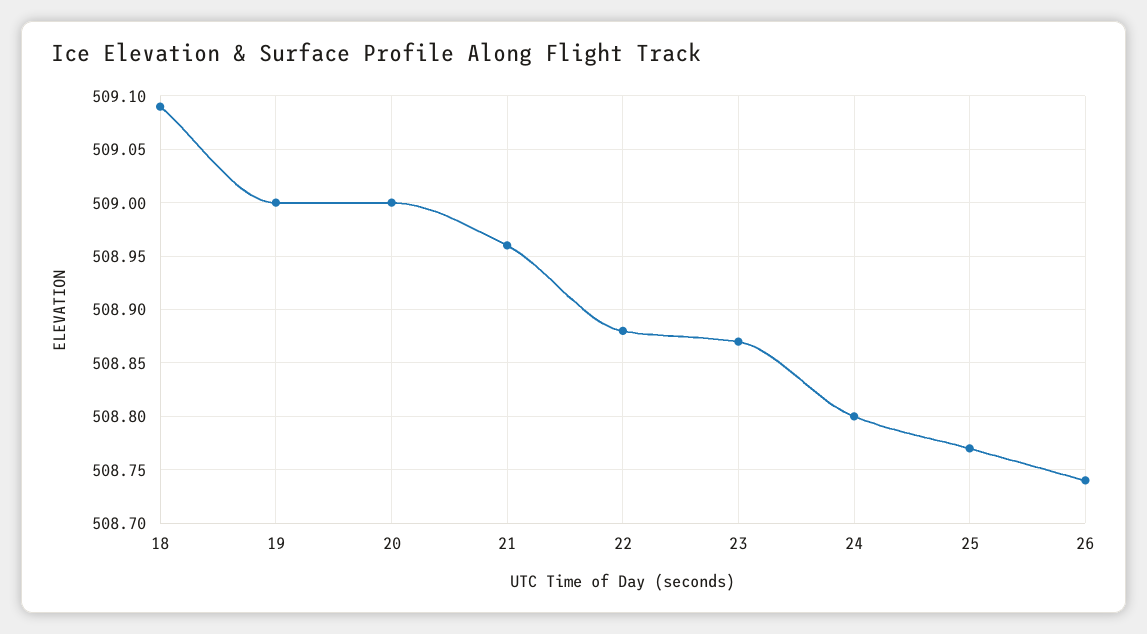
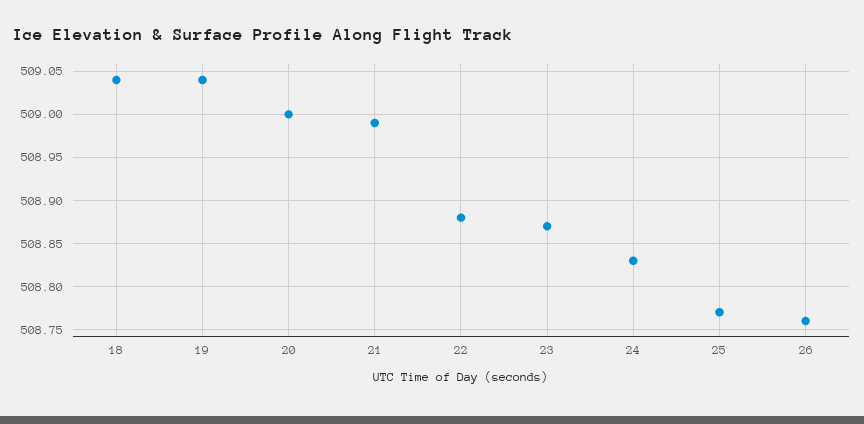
  {
-   "18": 509.09,
+   "18": 509.04,
-   "19": 509,
+   "19": 509.04,
    "20": 509,
-   "21": 508.96,
+   "21": 508.99,
    "22": 508.88,
    "23": 508.87,
-   "24": 508.8,
+   "24": 508.83,
    "25": 508.77,
-   "26": 508.74
+   "26": 508.76
  }

